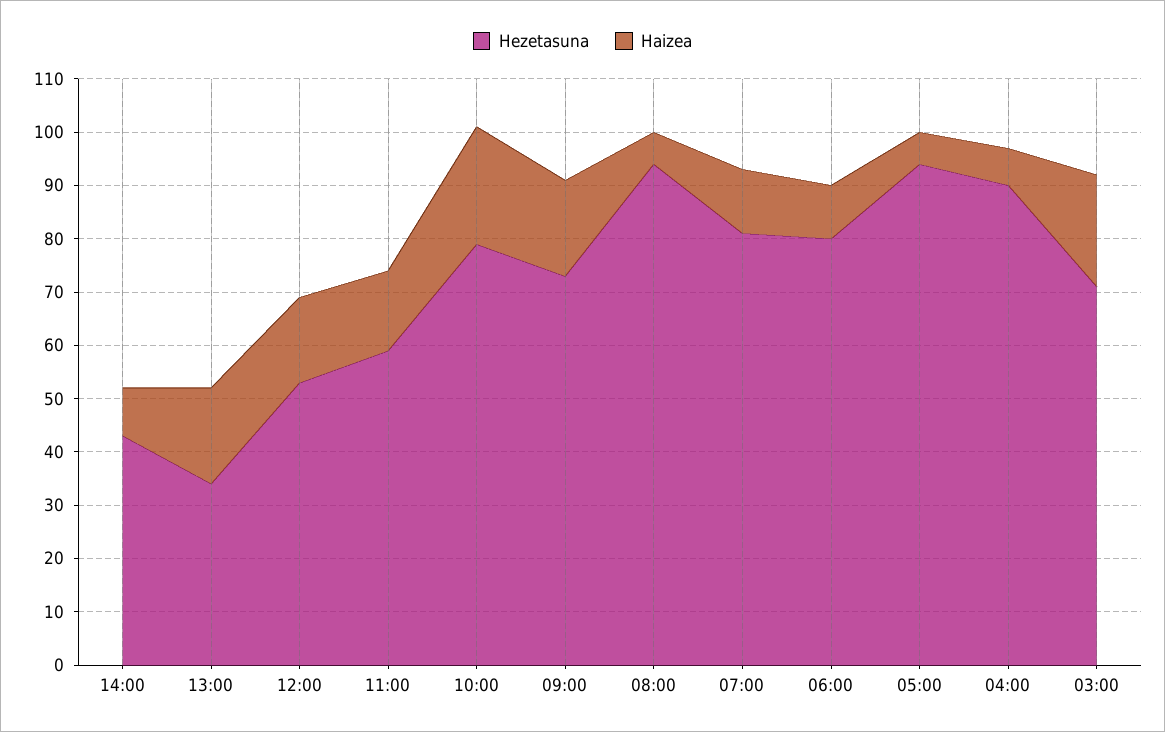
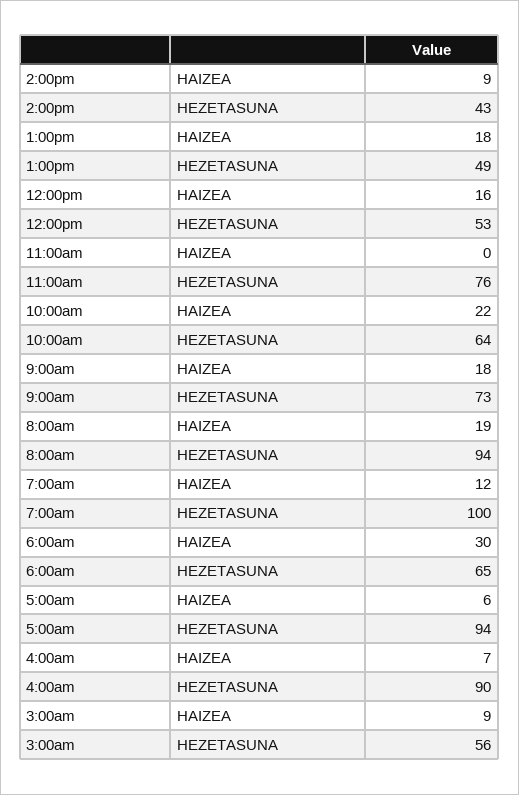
  {
    "Hezetasuna": {
      "14:00": 43,
-     "13:00": 35,
+     "13:00": 49,
      "12:00": 53,
-     "11:00": 60,
+     "11:00": 76,
-     "10:00": 80,
+     "10:00": 64,
      "09:00": 73,
      "08:00": 94,
-     "07:00": 80,
+     "07:00": 100,
-     "06:00": 80,
+     "06:00": 65,
      "05:00": 94,
      "04:00": 90,
-     "03:00": 70
+     "03:00": 56
    },
    "Haizea": {
      "14:00": 9,
      "13:00": 18,
      "12:00": 16,
-     "11:00": 15,
+     "11:00": 0,
      "10:00": 22,
      "09:00": 18,
-     "08:00": 5,
+     "08:00": 19,
      "07:00": 12,
-     "06:00": 10,
+     "06:00": 30,
      "05:00": 6,
      "04:00": 7,
-     "03:00": 20
+     "03:00": 9
    }
  }

